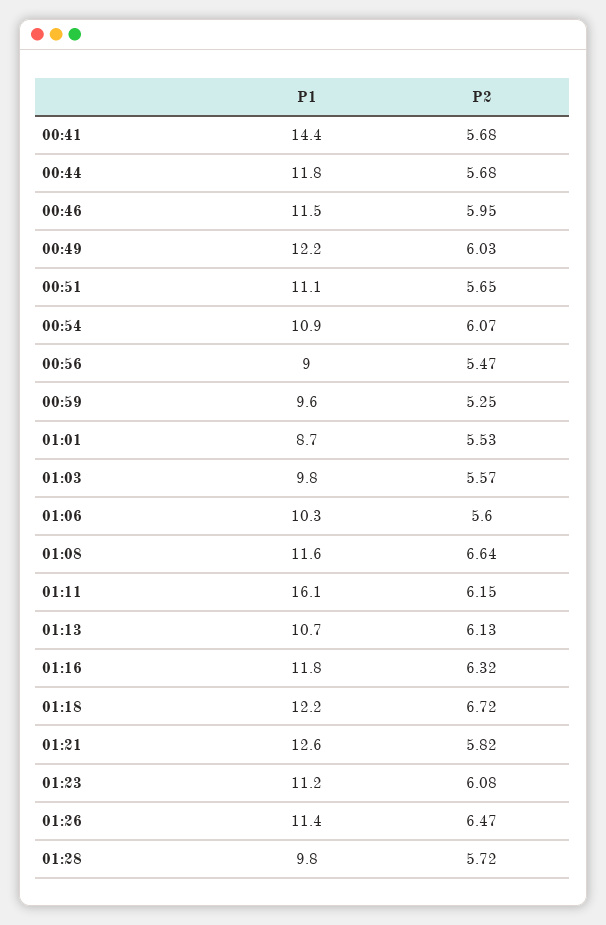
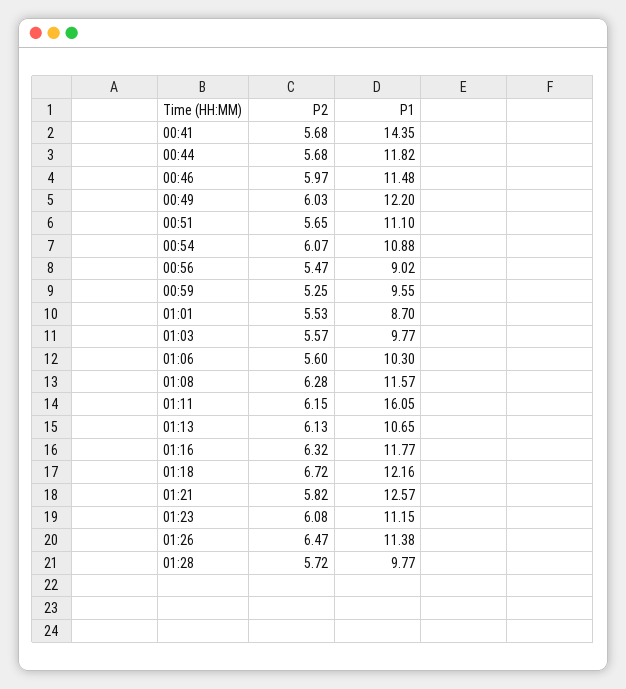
  {
    "P1": {
      "00:41": 14.35,
      "00:44": 11.82,
      "00:46": 11.48,
      "00:49": 12.2,
      "00:51": 11.1,
      "00:54": 10.88,
      "00:56": 9.02,
      "00:59": 9.55,
      "01:01": 8.7,
      "01:03": 9.77,
      "01:06": 10.3,
      "01:08": 11.57,
      "01:11": 16.05,
      "01:13": 10.65,
      "01:16": 11.77,
      "01:18": 12.16,
      "01:21": 12.57,
      "01:23": 11.15,
      "01:26": 11.38,
      "01:28": 9.77
    },
    "P2": {
      "00:41": 5.68,
      "00:44": 5.68,
-     "00:46": 5.95,
+     "00:46": 5.97,
      "00:49": 6.03,
      "00:51": 5.65,
      "00:54": 6.07,
      "00:56": 5.47,
      "00:59": 5.25,
      "01:01": 5.53,
      "01:03": 5.57,
      "01:06": 5.6,
-     "01:08": 6.64,
+     "01:08": 6.28,
      "01:11": 6.15,
      "01:13": 6.13,
      "01:16": 6.32,
      "01:18": 6.72,
      "01:21": 5.82,
      "01:23": 6.08,
      "01:26": 6.47,
      "01:28": 5.72
    }
  }

